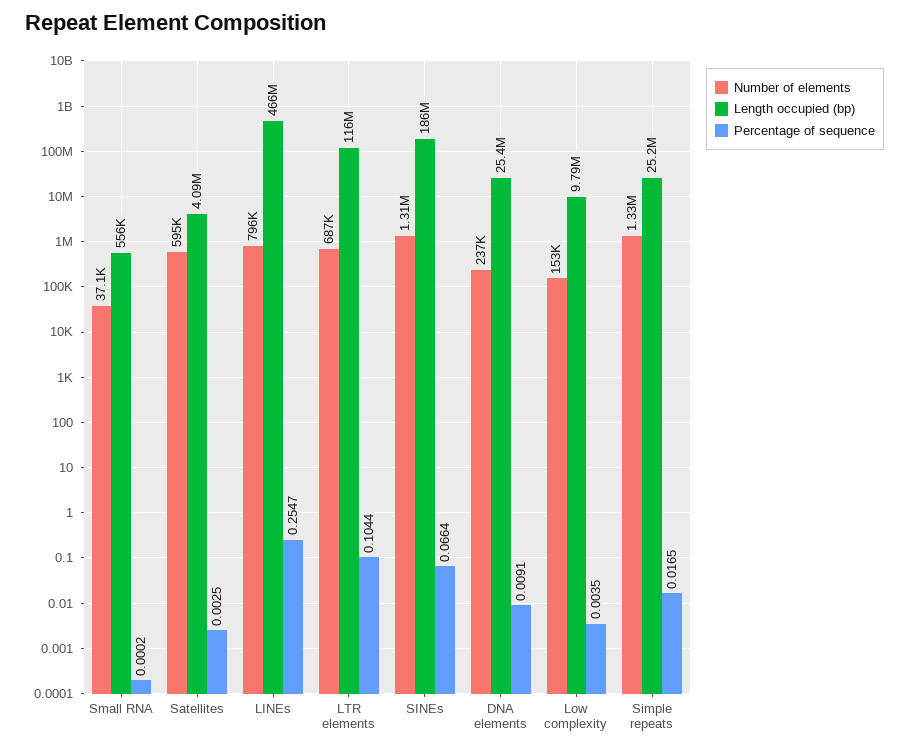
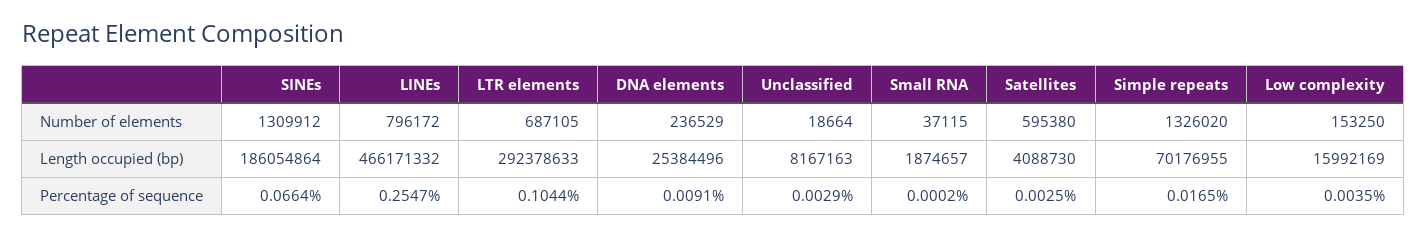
  {
    "Number of elements": {
      "Small RNA": 37115,
      "Satellites": 595380,
      "LINEs": 796172,
      "LTR elements": 687105,
      "SINEs": 1309912,
      "DNA elements": 236529,
      "Low complexity": 153250,
-     "Simple repeats": 1326020
+     "Simple repeats": 1326020,
+     "Unclassified": 18664
    },
    "Length occupied (bp)": {
-     "Small RNA": 556000,
+     "Small RNA": 1874657,
      "Satellites": 4088730,
      "LINEs": 466171332,
-     "LTR elements": 116000000,
+     "LTR elements": 292378633,
      "SINEs": 186054864,
      "DNA elements": 25384496,
-     "Low complexity": 9790000,
+     "Low complexity": 15992169,
-     "Simple repeats": 25200000
+     "Simple repeats": 70176955,
+     "Unclassified": 8167163
    },
    "Percentage of sequence": {
      "Small RNA": 0.0002,
      "Satellites": 0.0025,
      "LINEs": 0.2547,
      "LTR elements": 0.1044,
      "SINEs": 0.0664,
      "DNA elements": 0.0091,
      "Low complexity": 0.0035,
-     "Simple repeats": 0.0165
+     "Simple repeats": 0.0165,
+     "Unclassified": 0.0029
    }
  }

